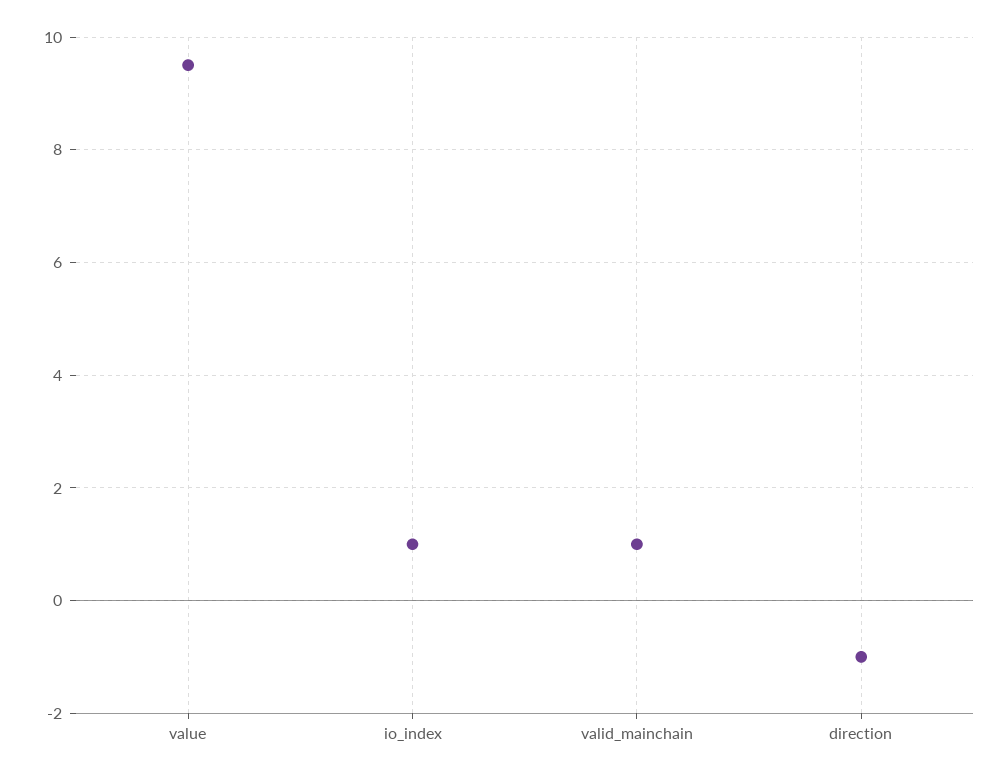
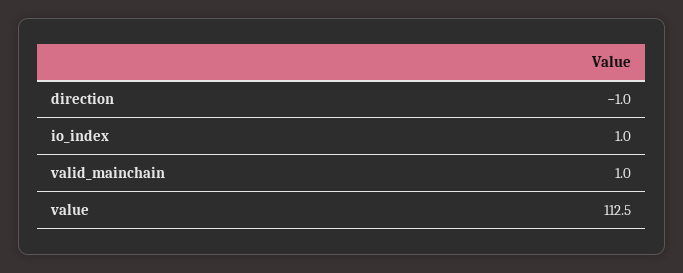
  {
-   "value": 9.5,
+   "value": 112.5,
    "io_index": 1,
    "valid_mainchain": 1,
    "direction": -1
  }

